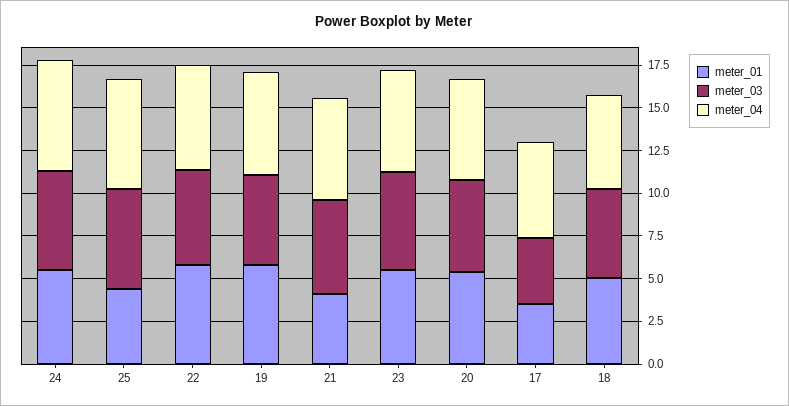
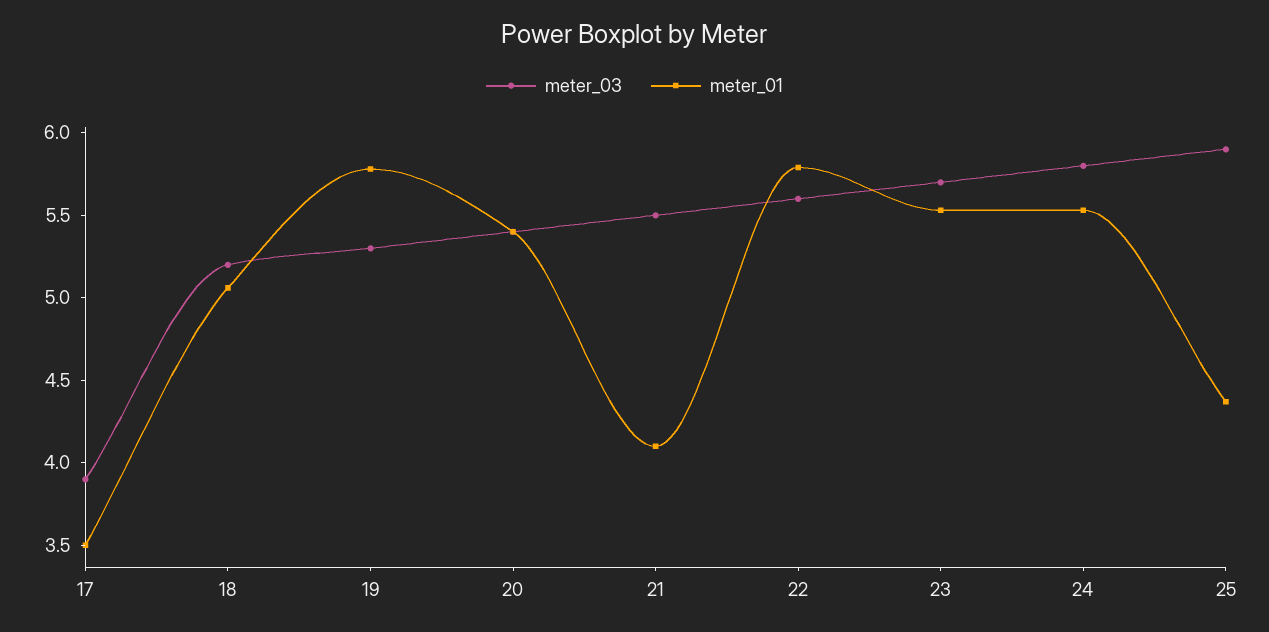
  {
    "meter_01": {
      "24": 5.5,
      "25": 4.4,
      "22": 5.8,
      "19": 5.8,
      "21": 4.1,
      "23": 5.5,
      "20": 5.4,
      "17": 3.5,
      "18": 5.1
    },
    "meter_03": {
      "24": 5.8,
      "25": 5.9,
      "22": 5.6,
      "19": 5.3,
      "21": 5.5,
      "23": 5.7,
      "20": 5.4,
      "17": 3.9,
      "18": 5.2
-   },
+   }
-   "meter_04": {
-     "24": 6.5,
-     "25": 6.5,
-     "22": 6,
-     "19": 6,
-     "21": 6,
-     "23": 6,
-     "20": 6,
-     "17": 5.5,
-     "18": 5.5
-   }
  }

